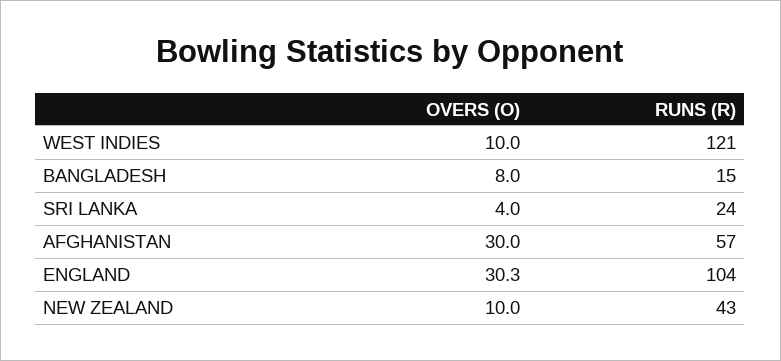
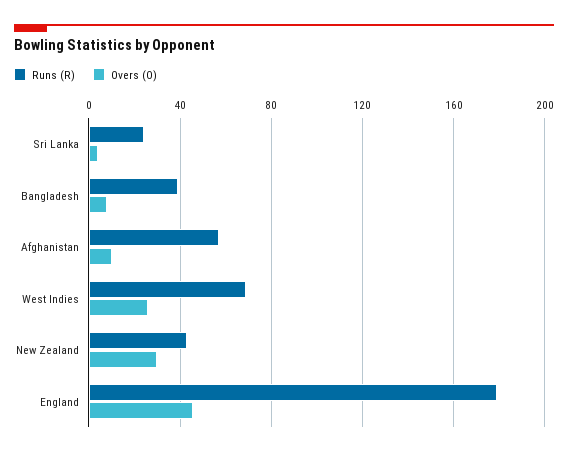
  {
    "OVERS (O)": {
-     "WEST INDIES": 10,
+     "WEST INDIES": 25,
      "BANGLADESH": 8,
      "SRI LANKA": 4,
-     "AFGHANISTAN": 30,
+     "AFGHANISTAN": 10,
-     "ENGLAND": 30.3,
+     "ENGLAND": 45,
-     "NEW ZEALAND": 10
+     "NEW ZEALAND": 30
    },
    "RUNS (R)": {
-     "WEST INDIES": 121,
+     "WEST INDIES": 70,
-     "BANGLADESH": 15,
+     "BANGLADESH": 40,
      "SRI LANKA": 24,
      "AFGHANISTAN": 57,
-     "ENGLAND": 104,
+     "ENGLAND": 180,
      "NEW ZEALAND": 43
    }
  }

